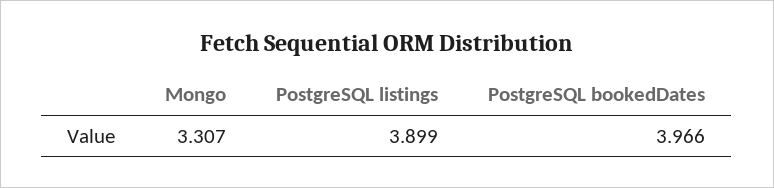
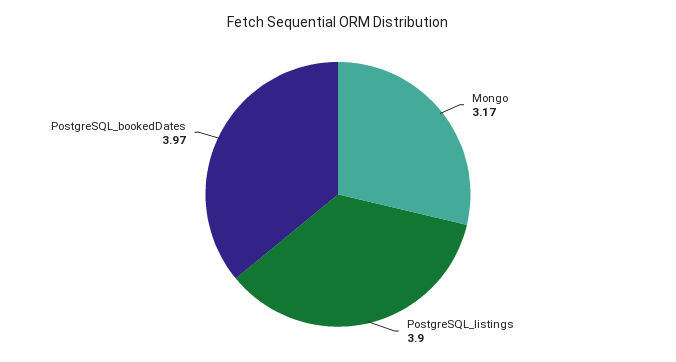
  {
-   "Mongo": 3.307,
+   "Mongo": 3.17,
    "PostgreSQL listings": 3.899,
    "PostgreSQL bookedDates": 3.966
  }

